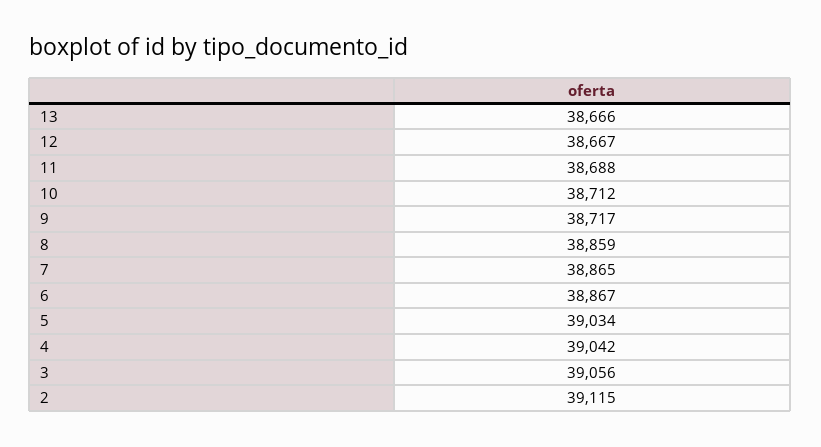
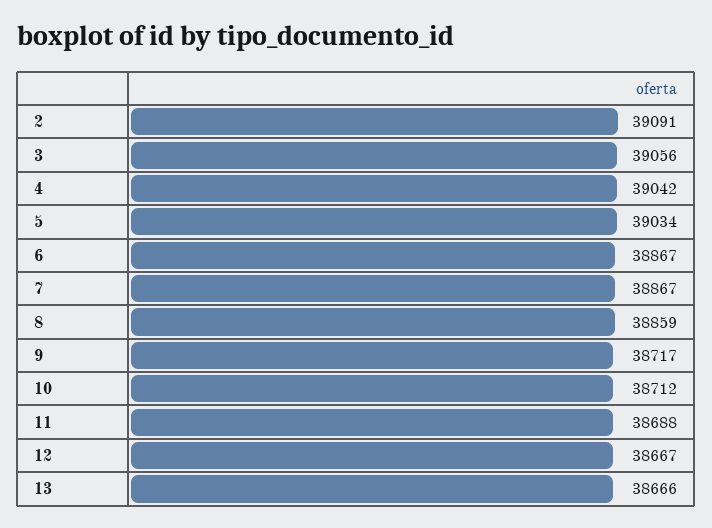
  {
    "13": 38666,
    "12": 38667,
    "11": 38688,
    "10": 38712,
    "9": 38717,
    "8": 38859,
-   "7": 38865,
+   "7": 38867,
    "6": 38867,
    "5": 39034,
    "4": 39042,
    "3": 39056,
-   "2": 39115
+   "2": 39091
  }

